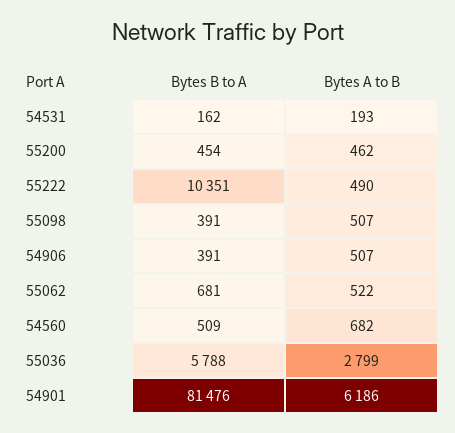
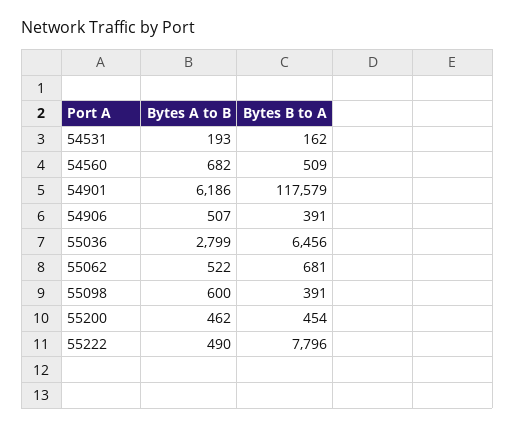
  {
    "Bytes B to A": {
      "54531": 162,
      "55200": 454,
-     "55222": 10351,
+     "55222": 7796,
      "55098": 391,
      "54906": 391,
      "55062": 681,
      "54560": 509,
-     "55036": 5788,
+     "55036": 6456,
-     "54901": 81476
+     "54901": 117579
    },
    "Bytes A to B": {
      "54531": 193,
      "55200": 462,
      "55222": 490,
-     "55098": 507,
+     "55098": 600,
      "54906": 507,
      "55062": 522,
      "54560": 682,
      "55036": 2799,
      "54901": 6186
    }
  }

